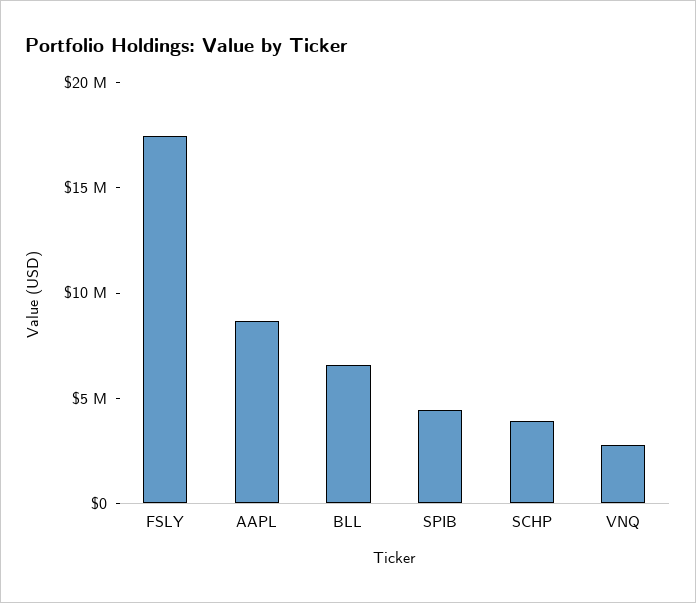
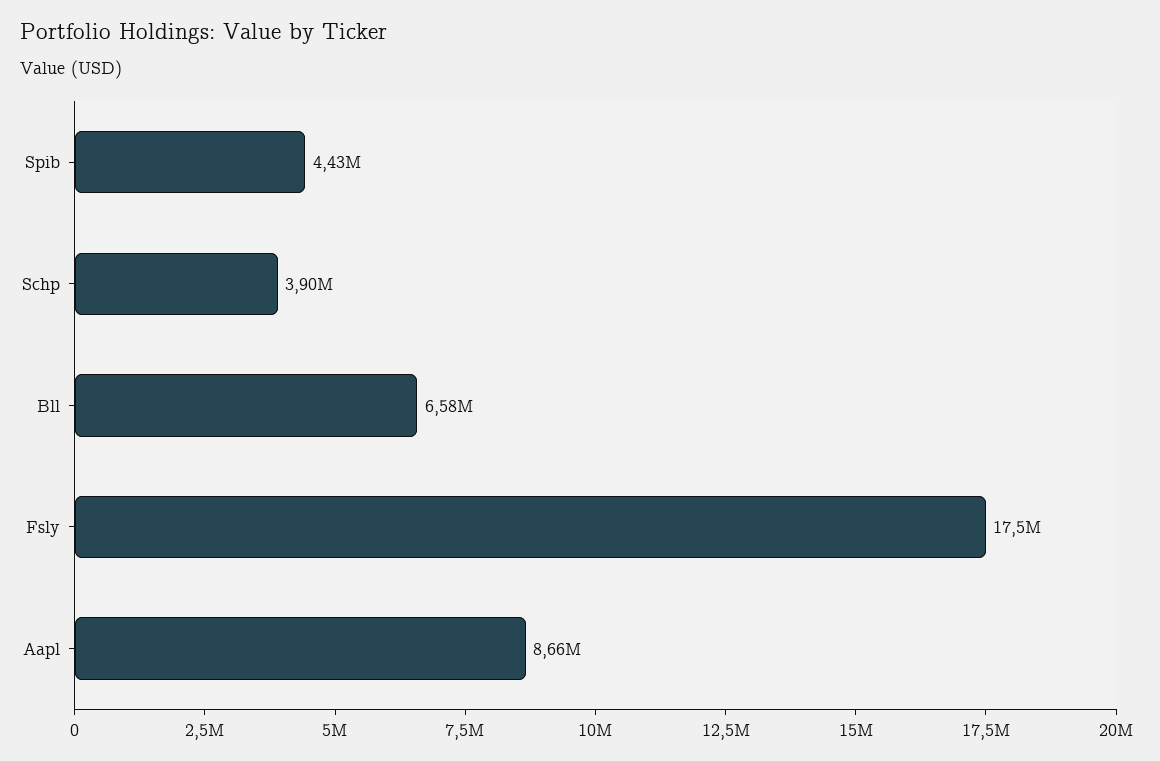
  {
    "FSLY": 17500000,
    "AAPL": 8660000,
    "BLL": 6580000,
    "SPIB": 4430000,
-   "SCHP": 3900000,
+   "SCHP": 3900000
-   "VNQ": 3000000
  }

